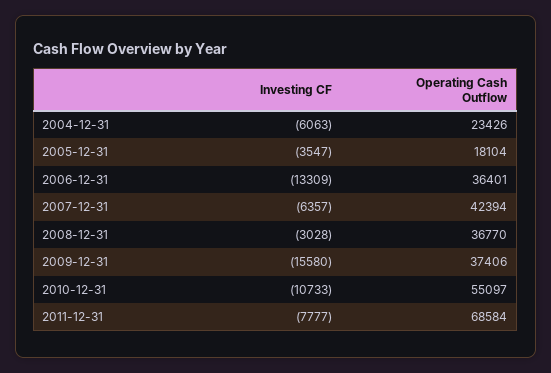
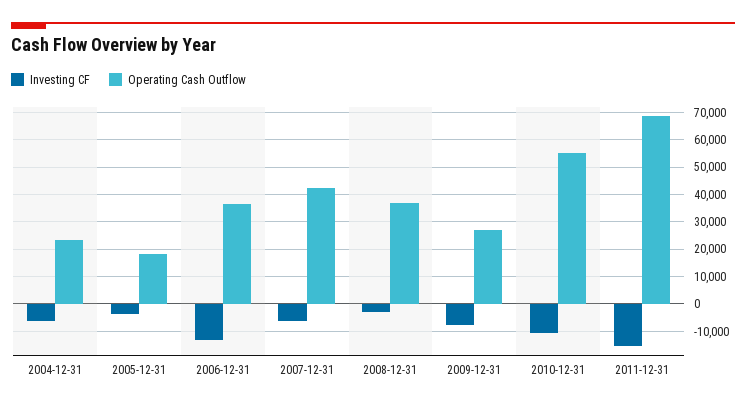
  {
    "Investing CF": {
      "2004-12-31": -6063,
      "2005-12-31": -3547,
      "2006-12-31": -13309,
      "2007-12-31": -6357,
      "2008-12-31": -3028,
-     "2009-12-31": -15580,
+     "2009-12-31": -7500,
      "2010-12-31": -10733,
-     "2011-12-31": -7777
+     "2011-12-31": -15000
    },
    "Operating Cash Outflow": {
      "2004-12-31": 23426,
      "2005-12-31": 18104,
      "2006-12-31": 36401,
      "2007-12-31": 42394,
      "2008-12-31": 36770,
-     "2009-12-31": 37406,
+     "2009-12-31": 27500,
      "2010-12-31": 55097,
      "2011-12-31": 68584
    }
  }

